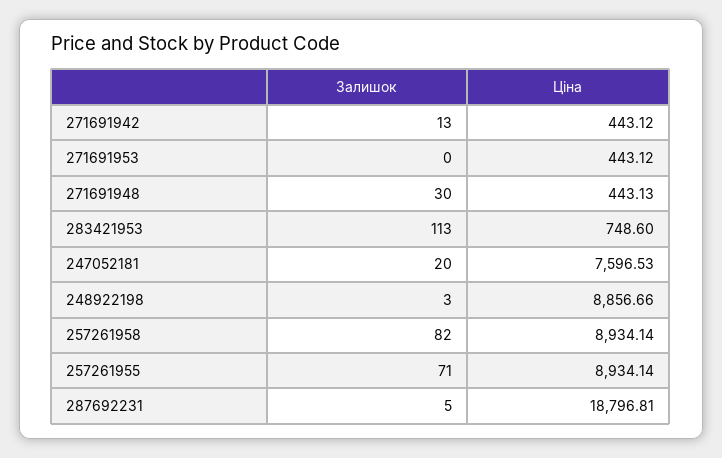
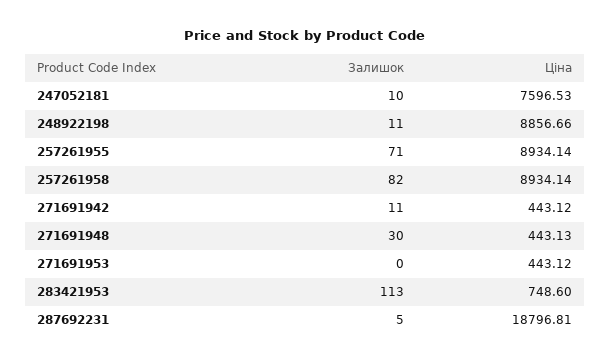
  {
    "Залишок": {
-     "271691942": 13,
+     "271691942": 11,
      "271691953": 0,
      "271691948": 30,
      "283421953": 113,
-     "247052181": 20,
+     "247052181": 10,
-     "248922198": 3,
+     "248922198": 11,
      "257261958": 82,
      "257261955": 71,
      "287692231": 5
    },
    "Ціна": {
      "271691942": 443.12,
      "271691953": 443.12,
      "271691948": 443.13,
      "283421953": 748.6,
      "247052181": 7596.53,
      "248922198": 8856.66,
      "257261958": 8934.14,
      "257261955": 8934.14,
      "287692231": 18796.81
    }
  }

